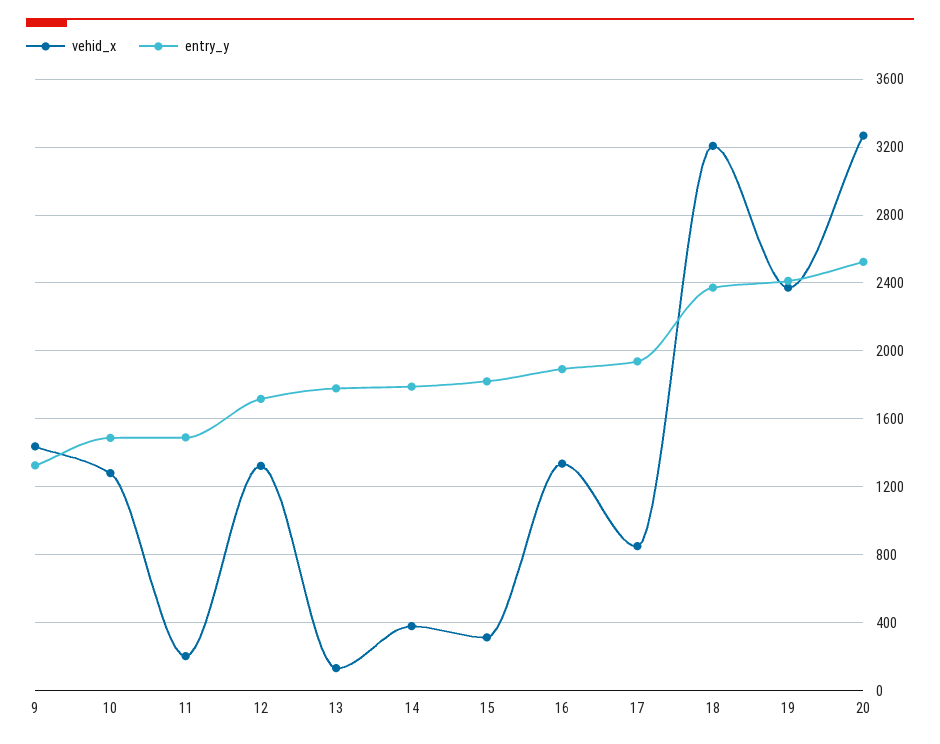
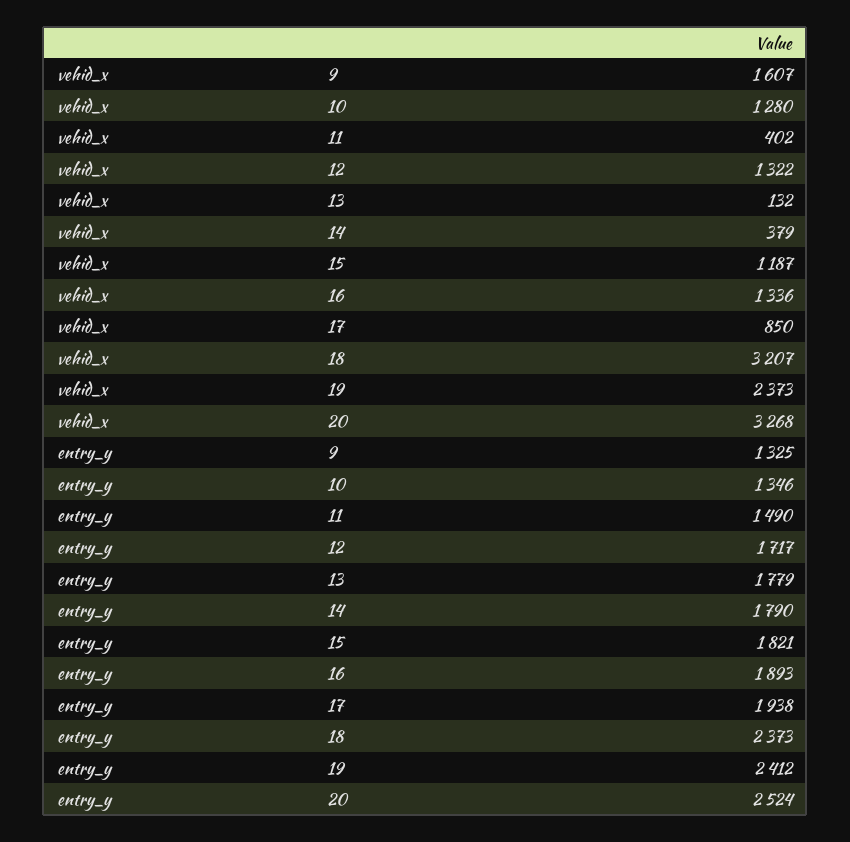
  {
    "vehid_x": {
-     "9": 1450,
+     "9": 1607,
      "10": 1280,
-     "11": 200,
+     "11": 402,
      "12": 1322,
      "13": 132,
      "14": 379,
-     "15": 300,
+     "15": 1187,
      "16": 1336,
      "17": 850,
      "18": 3207,
      "19": 2373,
      "20": 3268
    },
    "entry_y": {
      "9": 1325,
-     "10": 1500,
+     "10": 1346,
      "11": 1490,
      "12": 1717,
      "13": 1779,
      "14": 1790,
      "15": 1821,
      "16": 1893,
      "17": 1938,
      "18": 2373,
      "19": 2412,
      "20": 2524
    }
  }

